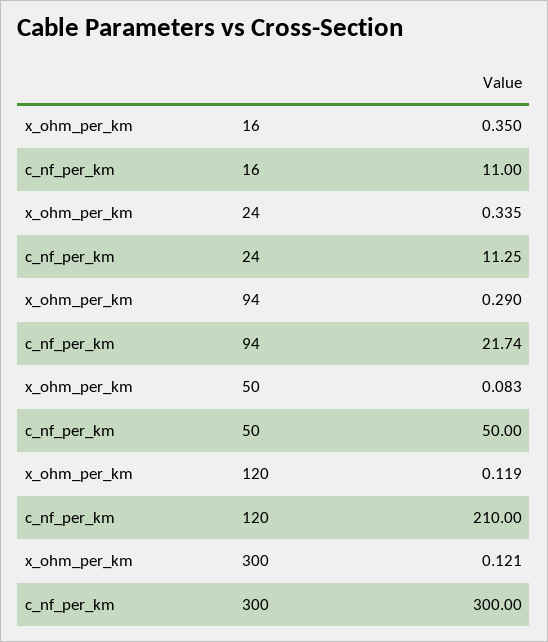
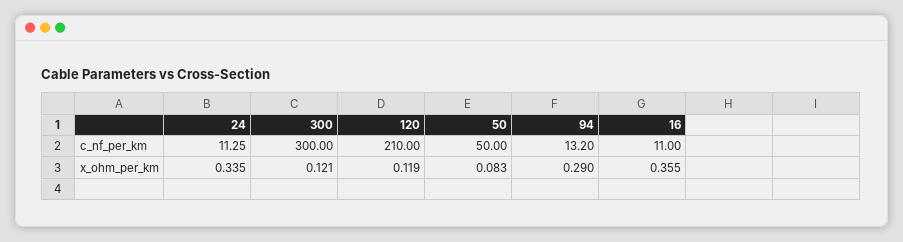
  {
    "x_ohm_per_km": {
-     "16": 0.35,
+     "16": 0.355,
      "24": 0.335,
      "94": 0.29,
      "50": 0.083,
      "120": 0.119,
      "300": 0.121
    },
    "c_nf_per_km": {
      "16": 11,
      "24": 11.25,
-     "94": 21.74,
+     "94": 13.2,
      "50": 50,
      "120": 210,
      "300": 300
    }
  }

